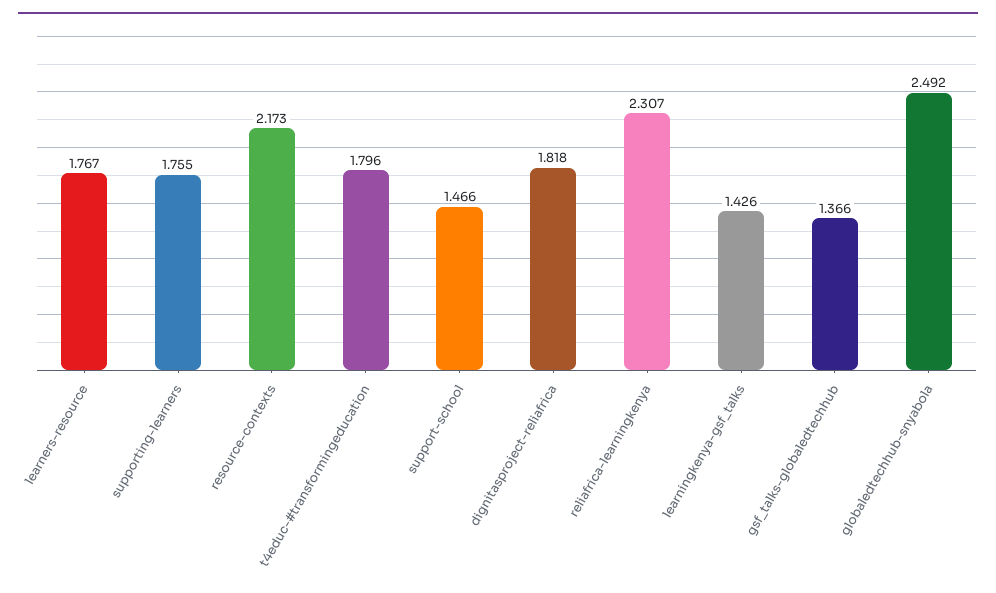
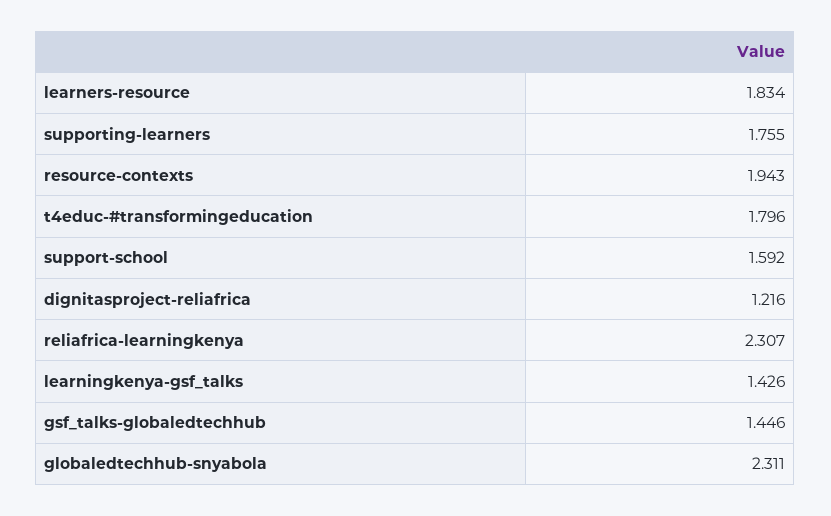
  {
-   "learners-resource": 1.767,
+   "learners-resource": 1.834,
    "supporting-learners": 1.755,
-   "resource-contexts": 2.173,
+   "resource-contexts": 1.943,
    "t4educ-#transformingeducation": 1.796,
-   "support-school": 1.466,
+   "support-school": 1.592,
-   "dignitasproject-reliafrica": 1.818,
+   "dignitasproject-reliafrica": 1.216,
    "reliafrica-learningkenya": 2.307,
    "learningkenya-gsf_talks": 1.426,
-   "gsf_talks-globaledtechhub": 1.366,
+   "gsf_talks-globaledtechhub": 1.446,
-   "globaledtechhub-snyabola": 2.492
+   "globaledtechhub-snyabola": 2.311
  }

